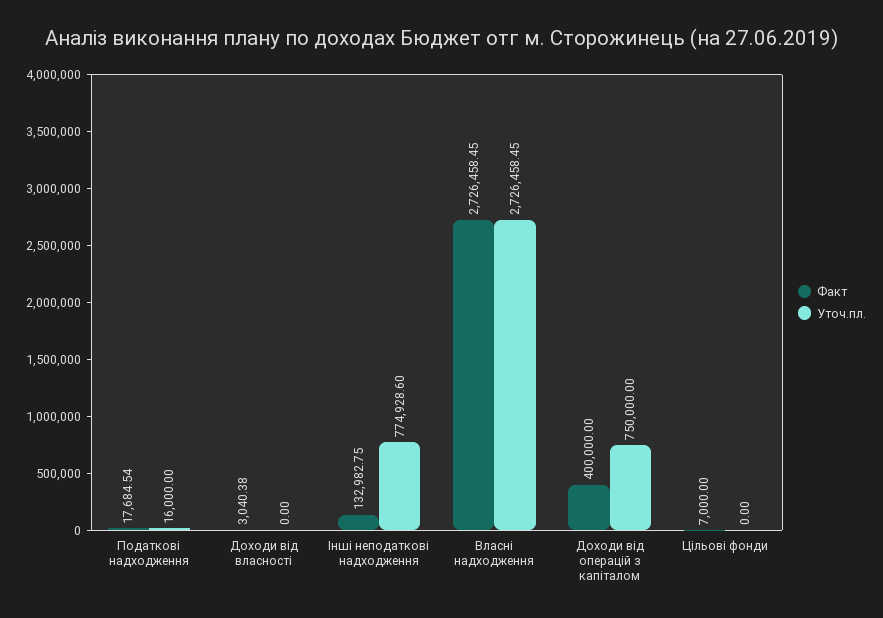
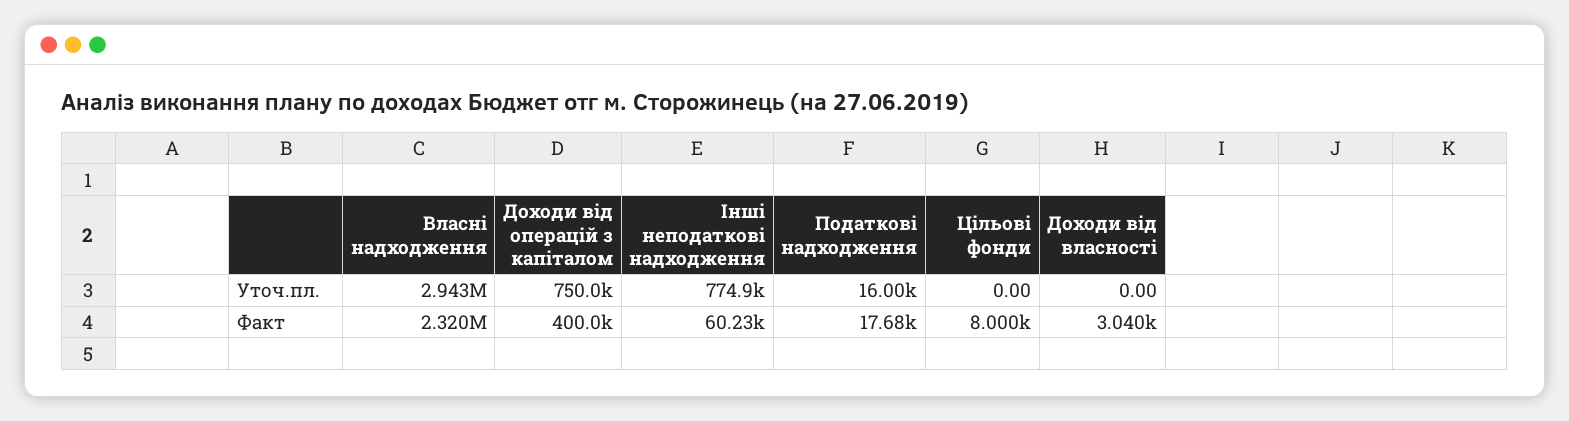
  {
    "Факт": {
      "Податкові надходження": 17684.54,
      "Доходи від власності": 3040.38,
-     "Інші неподаткові надходження": 132982.75,
+     "Інші неподаткові надходження": 60230,
-     "Власні надходження": 2726458.45,
+     "Власні надходження": 2320000,
      "Доходи від операцій з капіталом": 400000,
-     "Цільові фонди": 7000
+     "Цільові фонди": 8000
    },
    "Уточ.пл.": {
      "Податкові надходження": 16000,
      "Доходи від власності": 0,
      "Інші неподаткові надходження": 774928.6,
-     "Власні надходження": 2726458.45,
+     "Власні надходження": 2943000,
      "Доходи від операцій з капіталом": 750000,
      "Цільові фонди": 0
    }
  }

